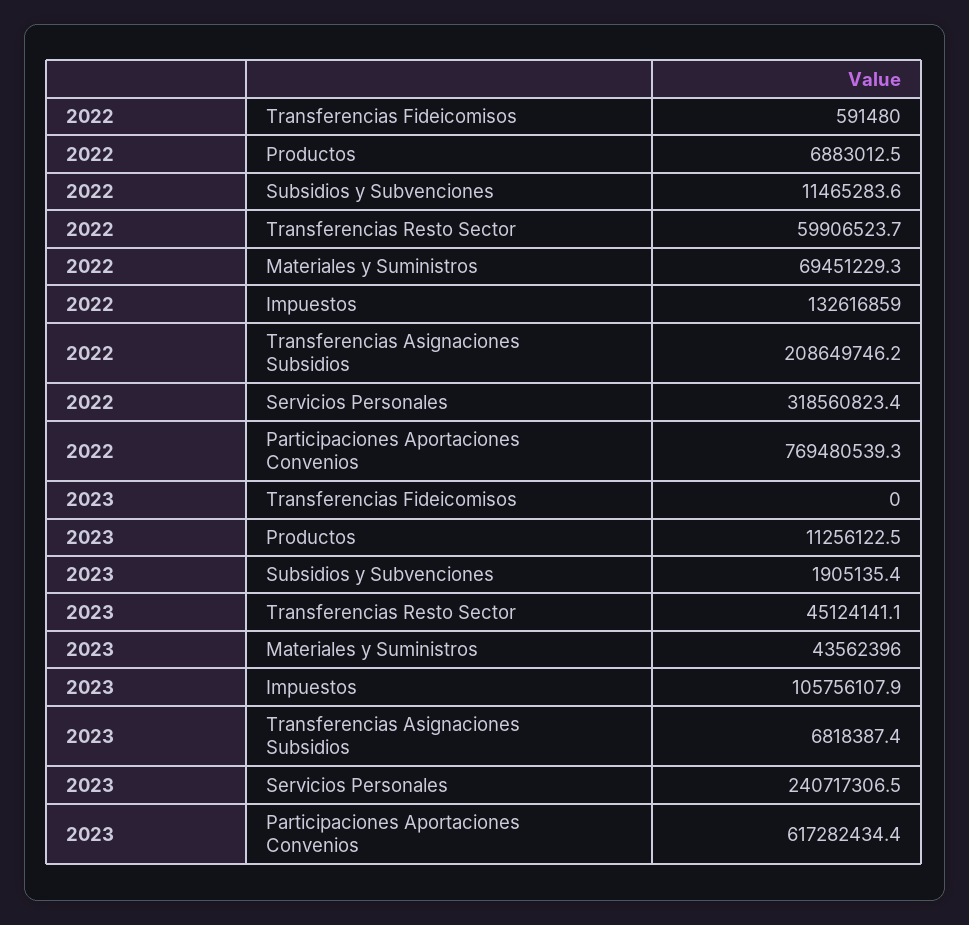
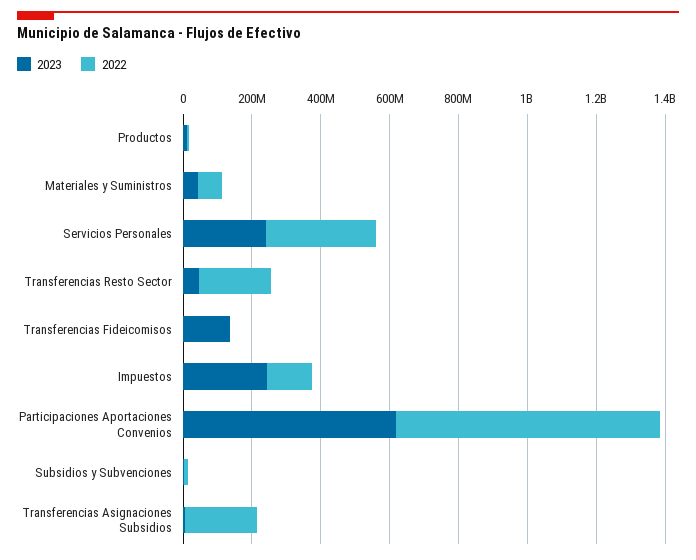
  {
    "2022": {
      "Transferencias Fideicomisos": 591480,
      "Productos": 6883012.5,
      "Subsidios y Subvenciones": 11465283.6,
-     "Transferencias Resto Sector": 59906523.7,
+     "Transferencias Resto Sector": 200000000,
      "Materiales y Suministros": 69451229.3,
      "Impuestos": 132616859,
      "Transferencias Asignaciones Subsidios": 208649746.2,
      "Servicios Personales": 318560823.4,
      "Participaciones Aportaciones Convenios": 769480539.3
    },
    "2023": {
-     "Transferencias Fideicomisos": 0,
+     "Transferencias Fideicomisos": 150000000,
      "Productos": 11256122.5,
      "Subsidios y Subvenciones": 1905135.4,
      "Transferencias Resto Sector": 45124141.1,
      "Materiales y Suministros": 43562396,
-     "Impuestos": 105756107.9,
+     "Impuestos": 250000000,
      "Transferencias Asignaciones Subsidios": 6818387.4,
      "Servicios Personales": 240717306.5,
      "Participaciones Aportaciones Convenios": 617282434.4
    }
  }

